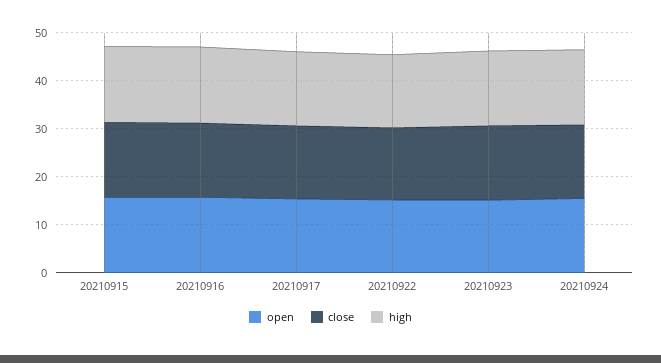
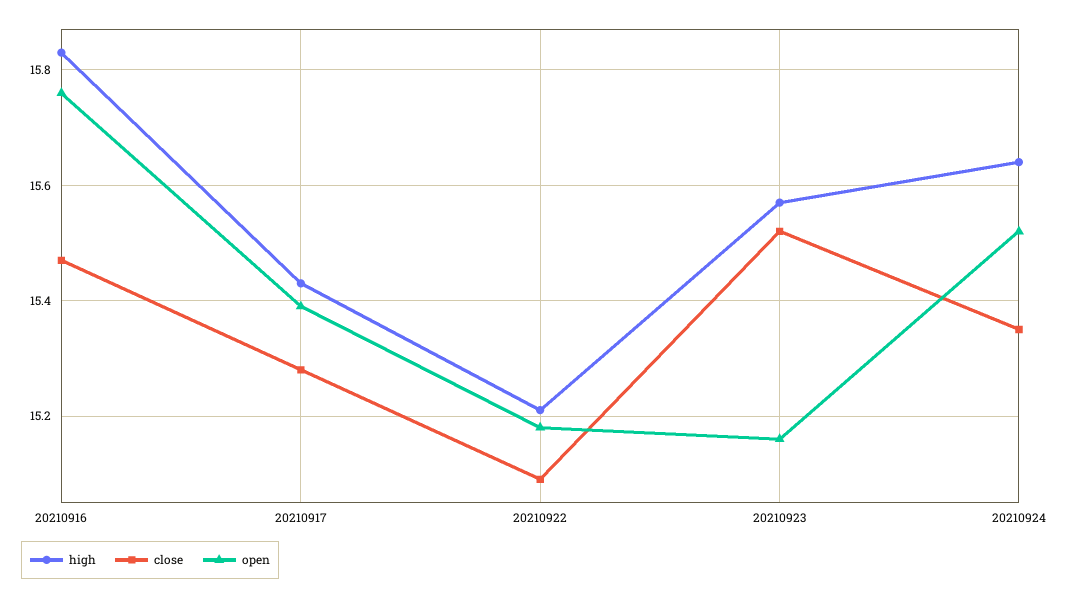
  {
    "open": {
-     "20210915": 16,
      "20210916": 15.75,
      "20210917": 15.4,
      "20210922": 15.2,
      "20210923": 15.15,
      "20210924": 15.5
    },
    "close": {
-     "20210915": 16,
      "20210916": 15.45,
      "20210917": 15.3,
      "20210922": 15.1,
      "20210923": 15.5,
      "20210924": 15.35
    },
    "high": {
-     "20210915": 16,
      "20210916": 15.85,
      "20210917": 15.45,
      "20210922": 15.2,
      "20210923": 15.55,
      "20210924": 15.65
    }
  }

